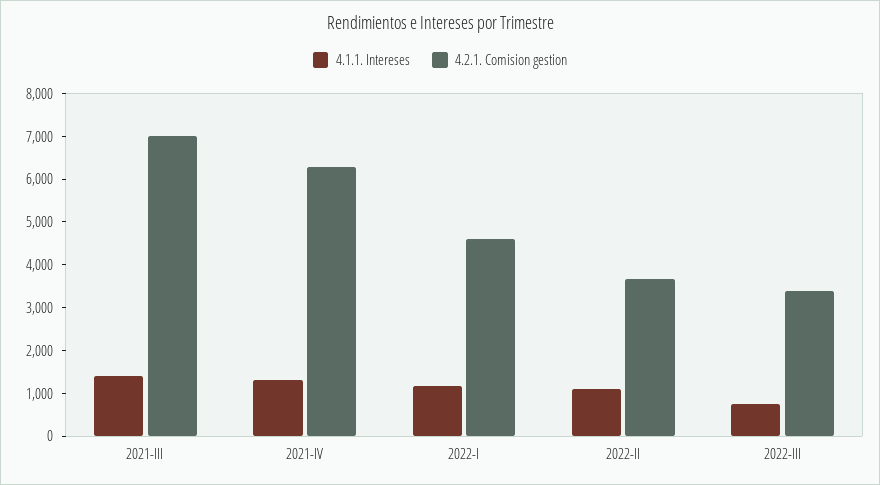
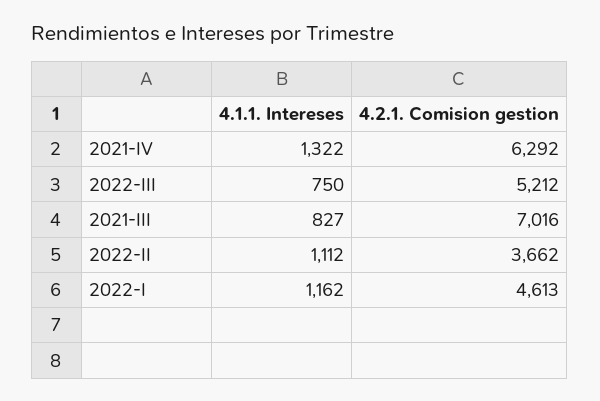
  {
    "4.1.1. Intereses": {
-     "2021-III": 1400,
+     "2021-III": 827,
      "2021-IV": 1322,
      "2022-I": 1162,
      "2022-II": 1112,
      "2022-III": 750
    },
    "4.2.1. Comision gestion": {
      "2021-III": 7016,
      "2021-IV": 6292,
      "2022-I": 4613,
      "2022-II": 3662,
-     "2022-III": 3400
+     "2022-III": 5212
    }
  }

